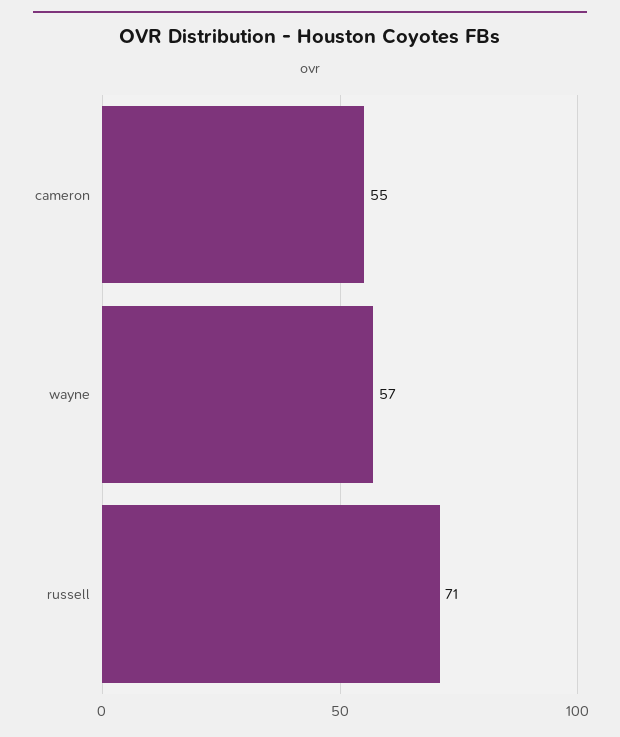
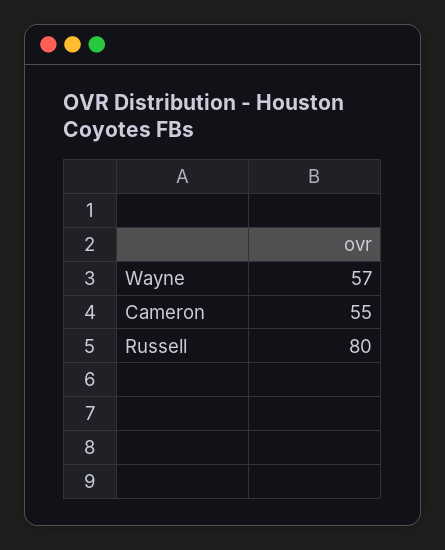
  {
    "cameron": 55,
    "wayne": 57,
-   "russell": 71
+   "russell": 80
  }

